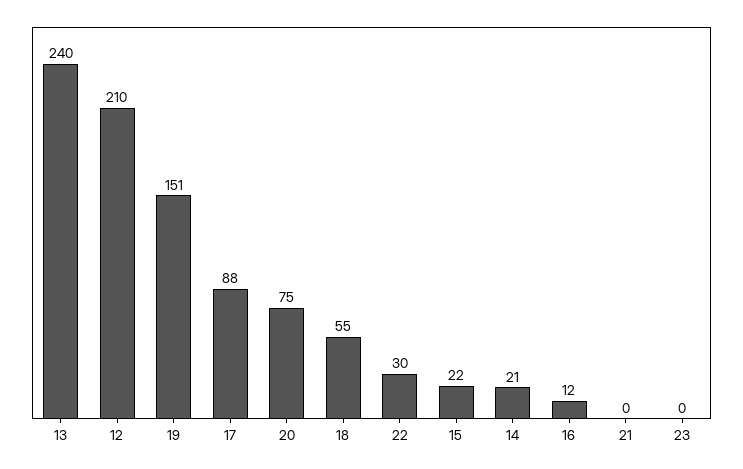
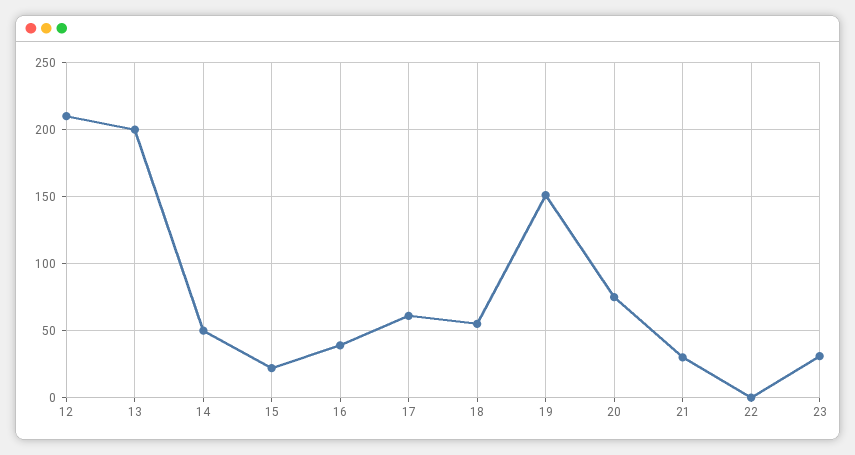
  {
-   "13": 240,
+   "13": 200,
    "12": 210,
    "19": 151,
-   "17": 88,
+   "17": 60,
    "20": 75,
    "18": 55,
-   "22": 30,
+   "22": 0,
    "15": 22,
-   "14": 21,
+   "14": 50,
-   "16": 12,
+   "16": 40,
-   "21": 0,
+   "21": 30,
-   "23": 0
+   "23": 30
  }

